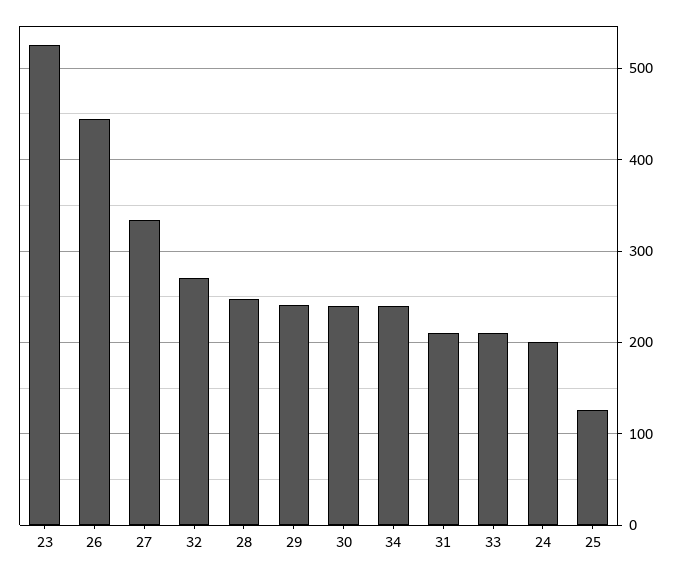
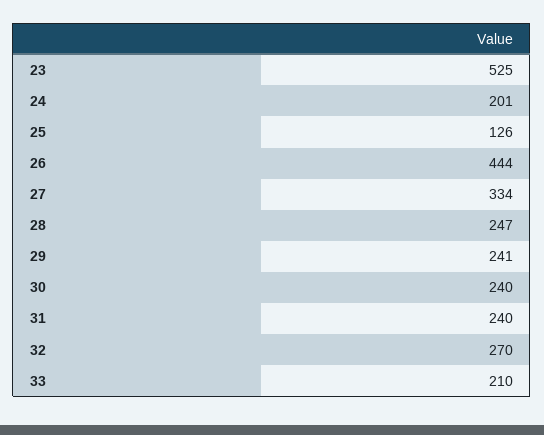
  {
    "23": 525,
    "26": 444,
    "27": 334,
    "32": 270,
    "28": 247,
    "29": 241,
    "30": 240,
-   "34": 240,
-   "31": 210,
+   "31": 240,
    "33": 210,
    "24": 201,
    "25": 126
  }

